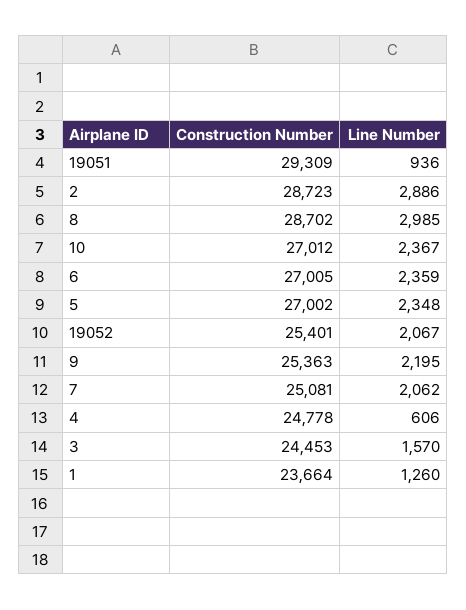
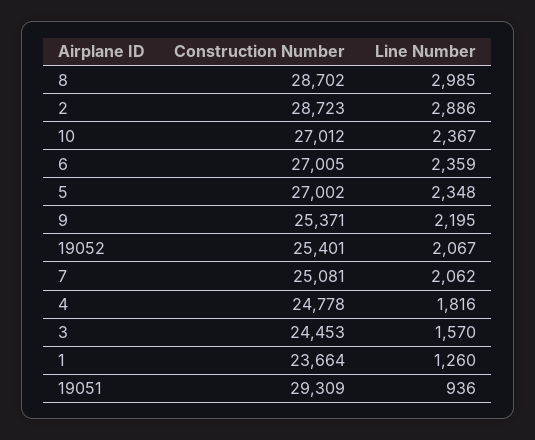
  {
    "Construction Number": {
      "19051": 29309,
      "2": 28723,
      "8": 28702,
      "10": 27012,
      "6": 27005,
      "5": 27002,
      "19052": 25401,
-     "9": 25363,
+     "9": 25371,
      "7": 25081,
      "4": 24778,
      "3": 24453,
      "1": 23664
    },
    "Line Number": {
      "19051": 936,
      "2": 2886,
      "8": 2985,
      "10": 2367,
      "6": 2359,
      "5": 2348,
      "19052": 2067,
      "9": 2195,
      "7": 2062,
-     "4": 606,
+     "4": 1816,
      "3": 1570,
      "1": 1260
    }
  }

